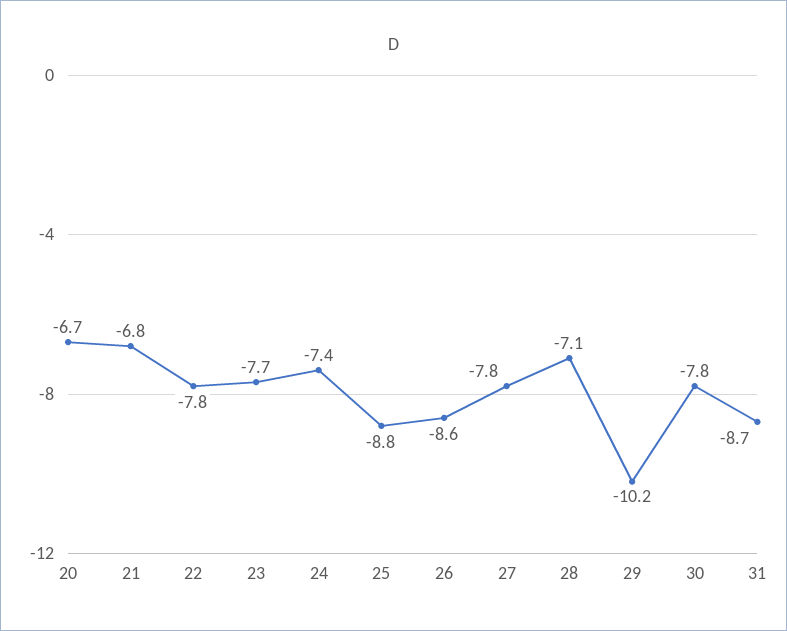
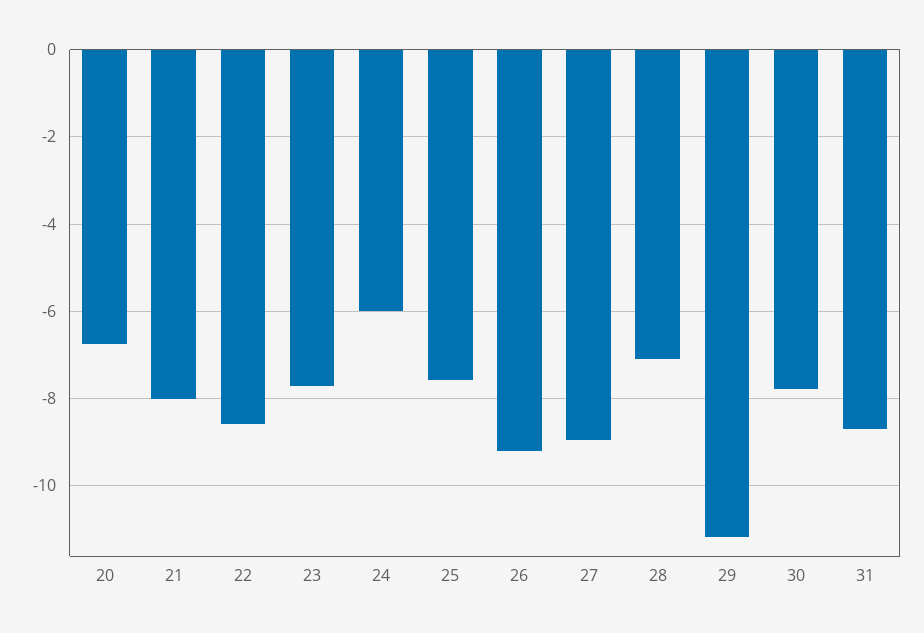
  {
    "20": -6.7,
-   "21": -6.8,
+   "21": -8,
-   "22": -7.8,
+   "22": -8.6,
    "23": -7.7,
-   "24": -7.4,
+   "24": -6,
-   "25": -8.8,
+   "25": -7.6,
-   "26": -8.6,
+   "26": -9.2,
-   "27": -7.8,
+   "27": -9,
    "28": -7.1,
-   "29": -10.2,
+   "29": -11.2,
    "30": -7.8,
    "31": -8.7
  }

